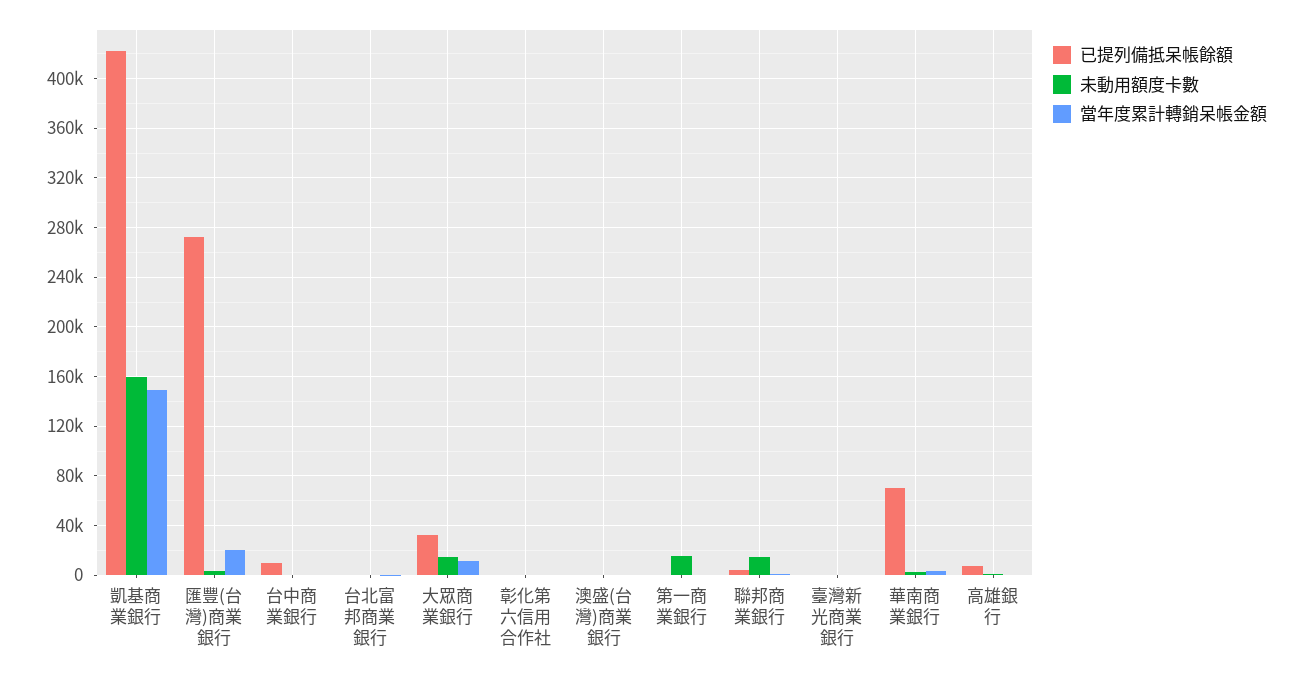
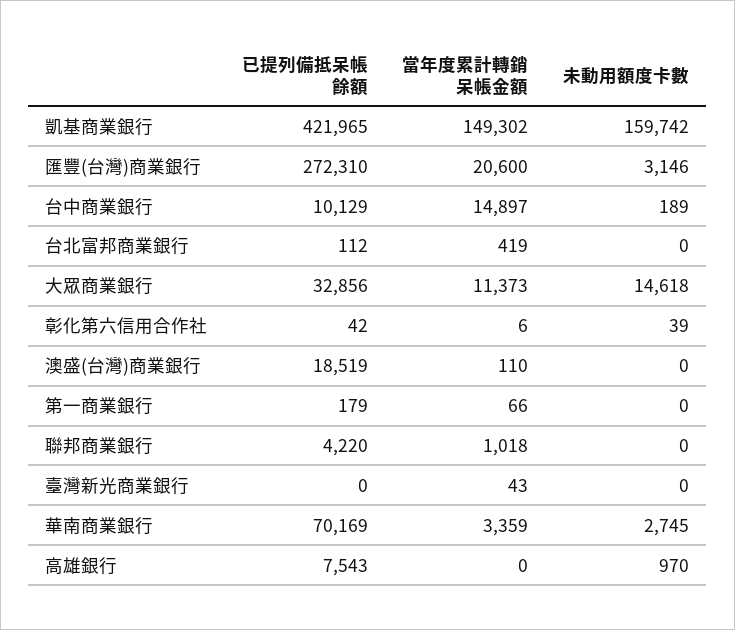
  {
    "已提列備抵呆帳餘額": {
      "凱基商業銀行": 421965,
      "匯豐(台灣)商業銀行": 272310,
      "台中商業銀行": 10129,
      "台北富邦商業銀行": 112,
      "大眾商業銀行": 32856,
      "彰化第六信用合作社": 42,
-     "澳盛(台灣)商業銀行": 0,
+     "澳盛(台灣)商業銀行": 18519,
      "第一商業銀行": 179,
      "聯邦商業銀行": 4220,
      "臺灣新光商業銀行": 0,
      "華南商業銀行": 70169,
      "高雄銀行": 7543
    },
    "未動用額度卡數": {
      "凱基商業銀行": 159742,
      "匯豐(台灣)商業銀行": 3146,
      "台中商業銀行": 189,
      "台北富邦商業銀行": 0,
      "大眾商業銀行": 14618,
      "彰化第六信用合作社": 39,
      "澳盛(台灣)商業銀行": 0,
-     "第一商業銀行": 15000,
+     "第一商業銀行": 0,
-     "聯邦商業銀行": 15000,
+     "聯邦商業銀行": 0,
      "臺灣新光商業銀行": 0,
      "華南商業銀行": 2745,
      "高雄銀行": 970
    },
    "當年度累計轉銷呆帳金額": {
      "凱基商業銀行": 149302,
      "匯豐(台灣)商業銀行": 20600,
-     "台中商業銀行": 0,
+     "台中商業銀行": 14897,
      "台北富邦商業銀行": 419,
      "大眾商業銀行": 11373,
      "彰化第六信用合作社": 6,
      "澳盛(台灣)商業銀行": 110,
      "第一商業銀行": 66,
      "聯邦商業銀行": 1018,
      "臺灣新光商業銀行": 43,
      "華南商業銀行": 3359,
      "高雄銀行": 0
    }
  }

